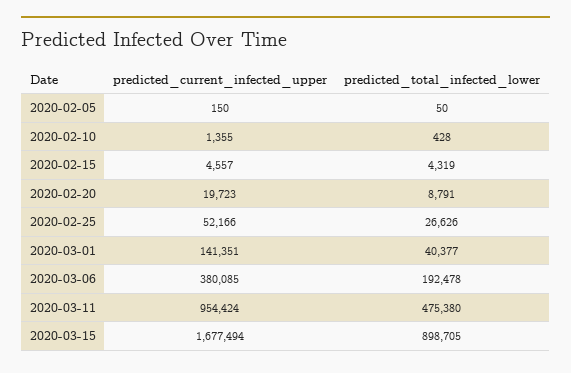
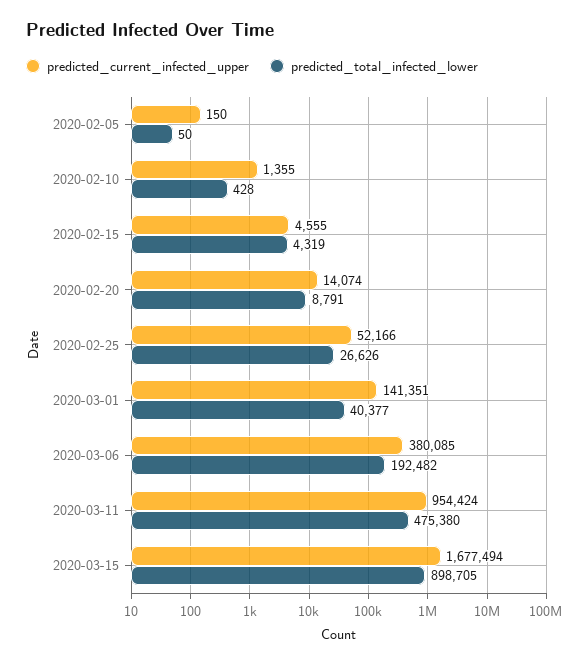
  {
    "predicted_current_infected_upper": {
      "2020-02-05": 150,
      "2020-02-10": 1355,
-     "2020-02-15": 4557,
+     "2020-02-15": 4555,
-     "2020-02-20": 19723,
+     "2020-02-20": 14074,
      "2020-02-25": 52166,
      "2020-03-01": 141351,
      "2020-03-06": 380085,
      "2020-03-11": 954424,
      "2020-03-15": 1677494
    },
    "predicted_total_infected_lower": {
      "2020-02-05": 50,
      "2020-02-10": 428,
      "2020-02-15": 4319,
      "2020-02-20": 8791,
      "2020-02-25": 26626,
      "2020-03-01": 40377,
-     "2020-03-06": 192478,
+     "2020-03-06": 192482,
      "2020-03-11": 475380,
      "2020-03-15": 898705
    }
  }

